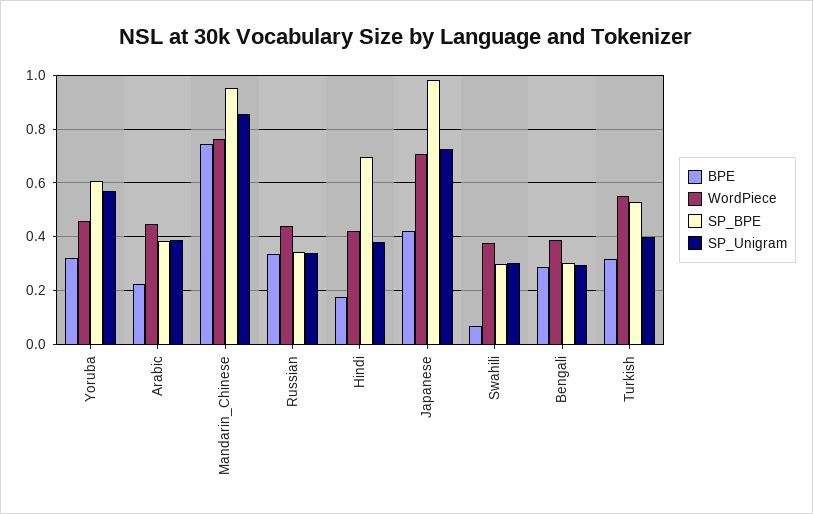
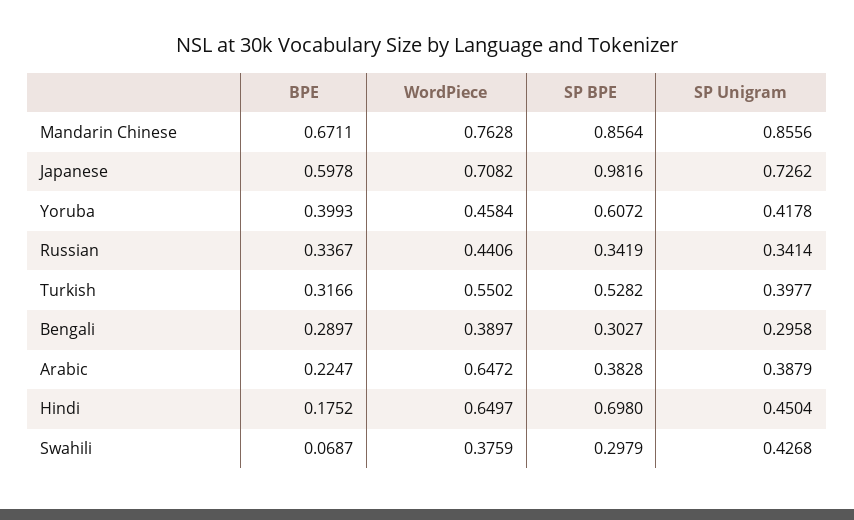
  {
    "BPE": {
-     "Yoruba": 0.325,
+     "Yoruba": 0.3993,
      "Arabic": 0.2247,
-     "Mandarin_Chinese": 0.75,
+     "Mandarin_Chinese": 0.6711,
      "Russian": 0.3367,
      "Hindi": 0.1752,
-     "Japanese": 0.425,
+     "Japanese": 0.5978,
      "Swahili": 0.0687,
      "Bengali": 0.2897,
      "Turkish": 0.3166
    },
    "WordPiece": {
      "Yoruba": 0.4584,
-     "Arabic": 0.45,
+     "Arabic": 0.6472,
      "Mandarin_Chinese": 0.7628,
      "Russian": 0.4406,
-     "Hindi": 0.425,
+     "Hindi": 0.6497,
      "Japanese": 0.7082,
      "Swahili": 0.3759,
      "Bengali": 0.3897,
      "Turkish": 0.5502
    },
    "SP_BPE": {
      "Yoruba": 0.6072,
      "Arabic": 0.3828,
-     "Mandarin_Chinese": 0.95,
+     "Mandarin_Chinese": 0.8564,
      "Russian": 0.3419,
      "Hindi": 0.698,
      "Japanese": 0.9816,
      "Swahili": 0.2979,
      "Bengali": 0.3027,
      "Turkish": 0.5282
    },
    "SP_Unigram": {
-     "Yoruba": 0.575,
+     "Yoruba": 0.4178,
      "Arabic": 0.3879,
      "Mandarin_Chinese": 0.8556,
      "Russian": 0.3414,
-     "Hindi": 0.375,
+     "Hindi": 0.4504,
      "Japanese": 0.7262,
-     "Swahili": 0.3,
+     "Swahili": 0.4268,
      "Bengali": 0.2958,
      "Turkish": 0.3977
    }
  }

